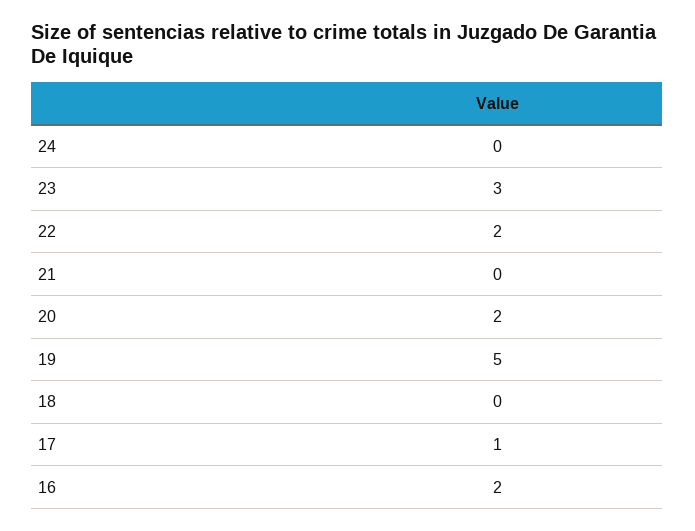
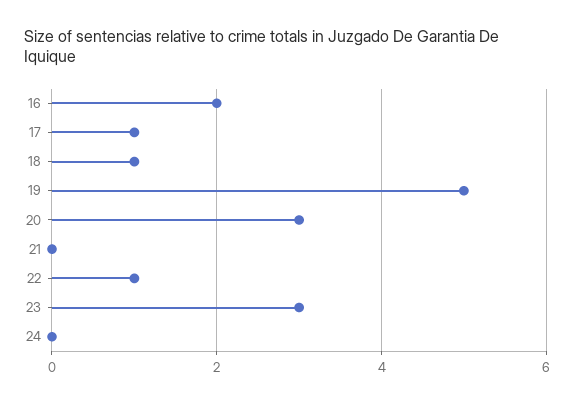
  {
    "24": 0,
    "23": 3,
-   "22": 2,
+   "22": 1,
    "21": 0,
-   "20": 2,
+   "20": 3,
    "19": 5,
-   "18": 0,
+   "18": 1,
    "17": 1,
    "16": 2
  }

